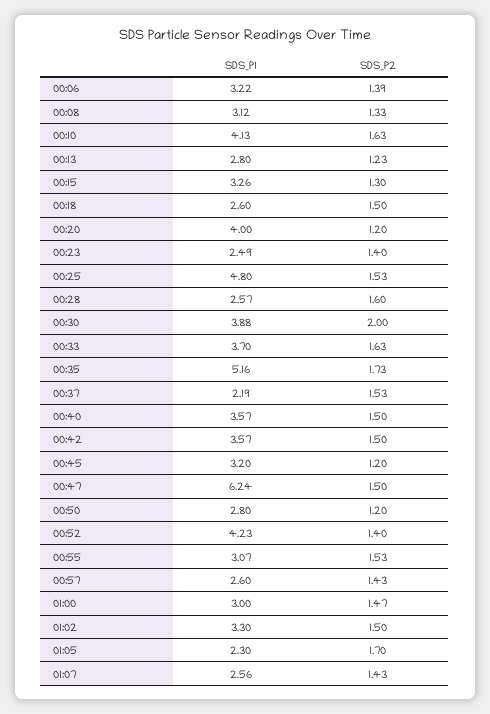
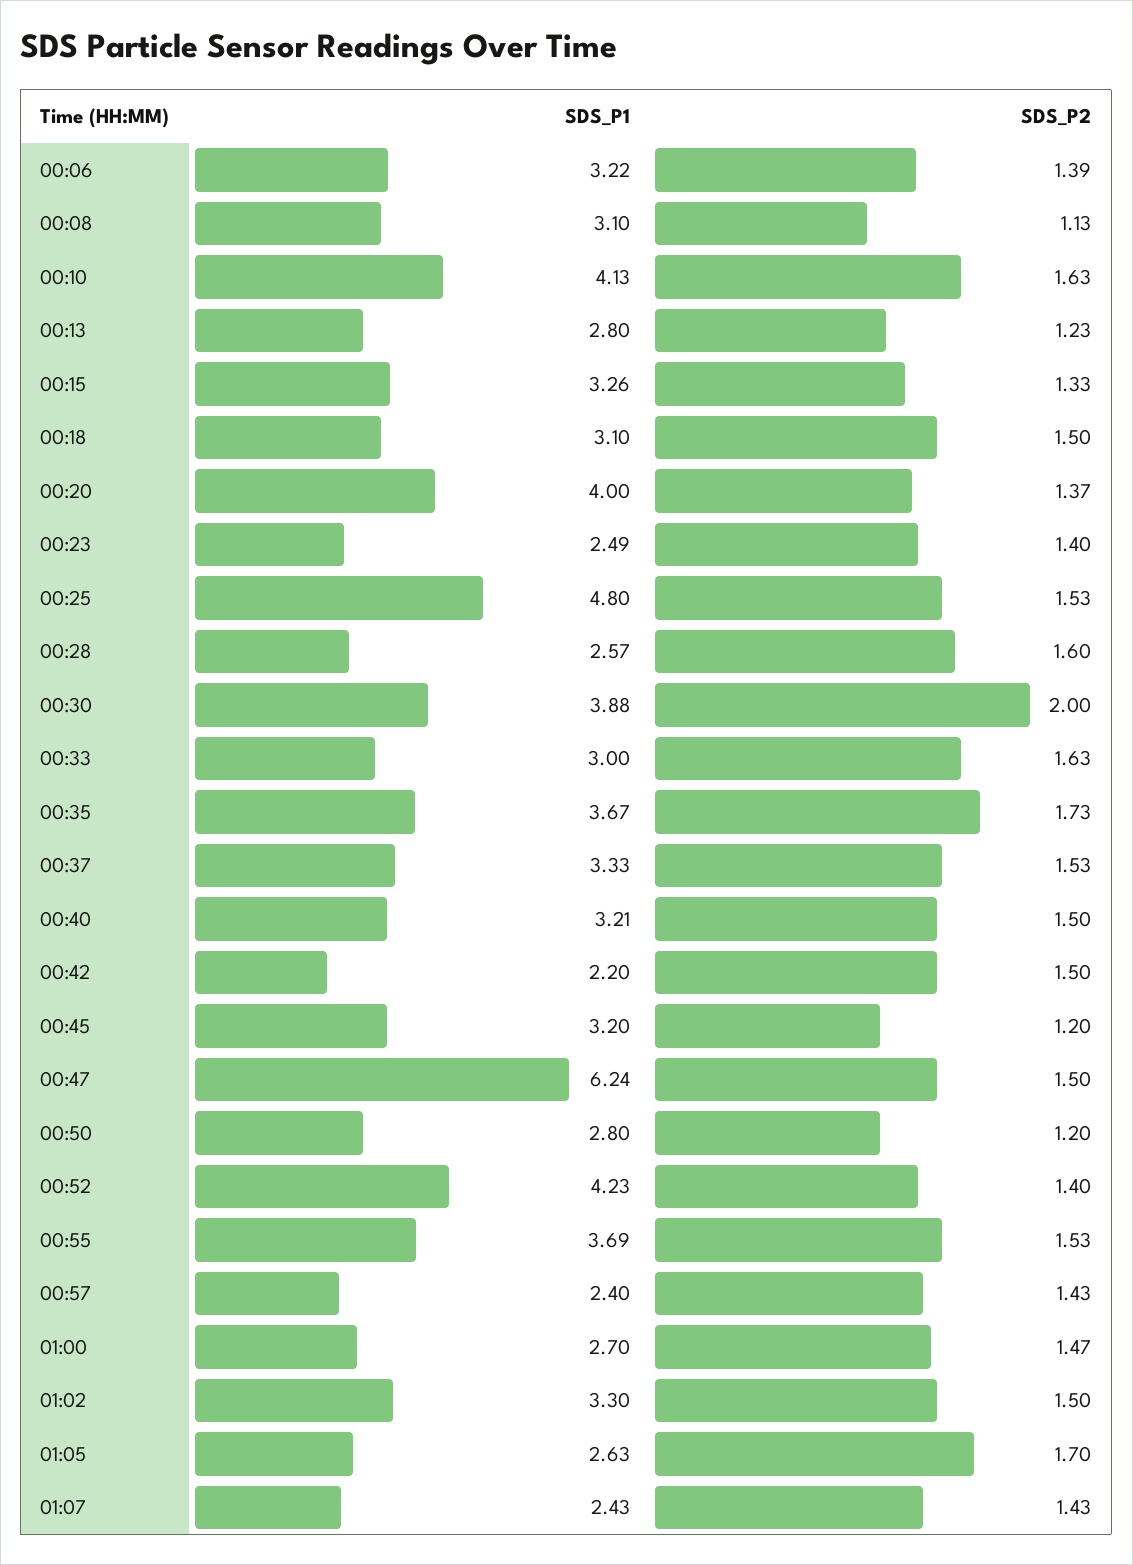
  {
    "SDS_P1": {
      "00:06": 3.22,
-     "00:08": 3.12,
+     "00:08": 3.1,
      "00:10": 4.13,
      "00:13": 2.8,
      "00:15": 3.26,
-     "00:18": 2.6,
+     "00:18": 3.1,
      "00:20": 4,
      "00:23": 2.49,
      "00:25": 4.8,
      "00:28": 2.57,
      "00:30": 3.88,
-     "00:33": 3.7,
+     "00:33": 3,
-     "00:35": 5.16,
+     "00:35": 3.67,
-     "00:37": 2.19,
+     "00:37": 3.33,
-     "00:40": 3.57,
+     "00:40": 3.21,
-     "00:42": 3.57,
+     "00:42": 2.2,
      "00:45": 3.2,
      "00:47": 6.24,
      "00:50": 2.8,
      "00:52": 4.23,
-     "00:55": 3.07,
+     "00:55": 3.69,
-     "00:57": 2.6,
+     "00:57": 2.4,
-     "01:00": 3,
+     "01:00": 2.7,
      "01:02": 3.3,
-     "01:05": 2.3,
+     "01:05": 2.63,
-     "01:07": 2.56
+     "01:07": 2.43
    },
    "SDS_P2": {
      "00:06": 1.39,
-     "00:08": 1.33,
+     "00:08": 1.13,
      "00:10": 1.63,
      "00:13": 1.23,
-     "00:15": 1.3,
+     "00:15": 1.33,
      "00:18": 1.5,
-     "00:20": 1.2,
+     "00:20": 1.37,
      "00:23": 1.4,
      "00:25": 1.53,
      "00:28": 1.6,
      "00:30": 2,
      "00:33": 1.63,
      "00:35": 1.73,
      "00:37": 1.53,
      "00:40": 1.5,
      "00:42": 1.5,
      "00:45": 1.2,
      "00:47": 1.5,
      "00:50": 1.2,
      "00:52": 1.4,
      "00:55": 1.53,
      "00:57": 1.43,
      "01:00": 1.47,
      "01:02": 1.5,
      "01:05": 1.7,
      "01:07": 1.43
    }
  }

